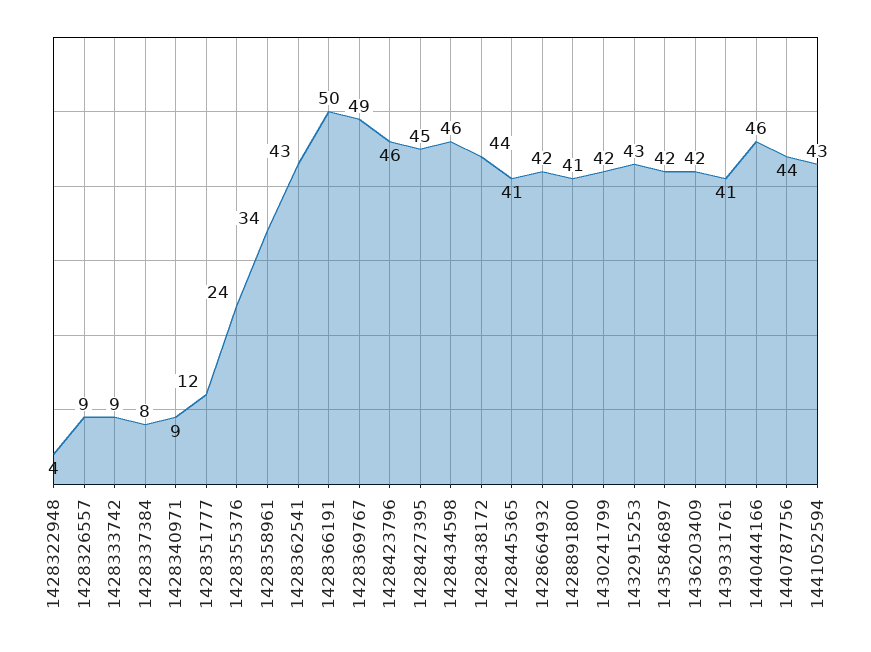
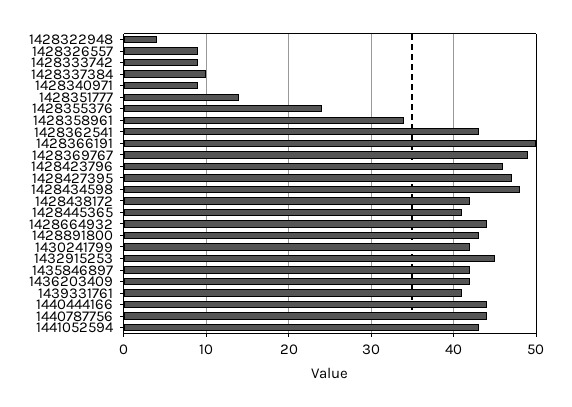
  {
    "1428322948": 4,
    "1428326557": 9,
    "1428333742": 9,
-   "1428337384": 8,
+   "1428337384": 10,
    "1428340971": 9,
-   "1428351777": 12,
+   "1428351777": 14,
    "1428355376": 24,
    "1428358961": 34,
    "1428362541": 43,
    "1428366191": 50,
    "1428369767": 49,
    "1428423796": 46,
-   "1428427395": 45,
+   "1428427395": 47,
-   "1428434598": 46,
+   "1428434598": 48,
-   "1428438172": 44,
+   "1428438172": 42,
    "1428445365": 41,
-   "1428664932": 42,
+   "1428664932": 44,
-   "1428891800": 41,
+   "1428891800": 43,
    "1430241799": 42,
-   "1432915253": 43,
+   "1432915253": 45,
    "1435846897": 42,
    "1436203409": 42,
    "1439331761": 41,
-   "1440444166": 46,
+   "1440444166": 44,
    "1440787756": 44,
    "1441052594": 43
  }

